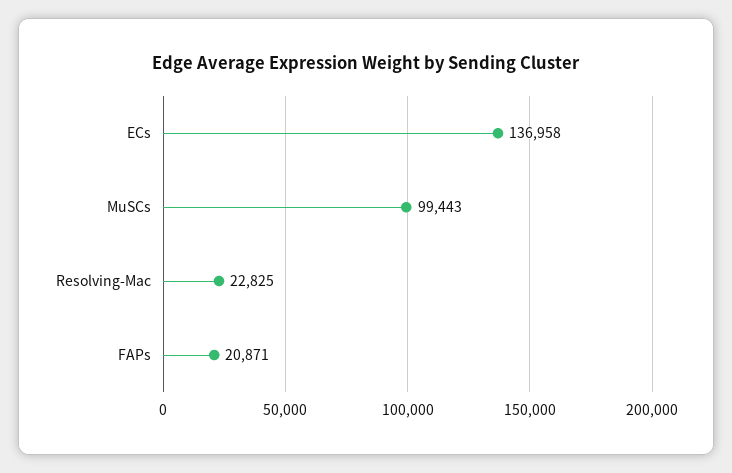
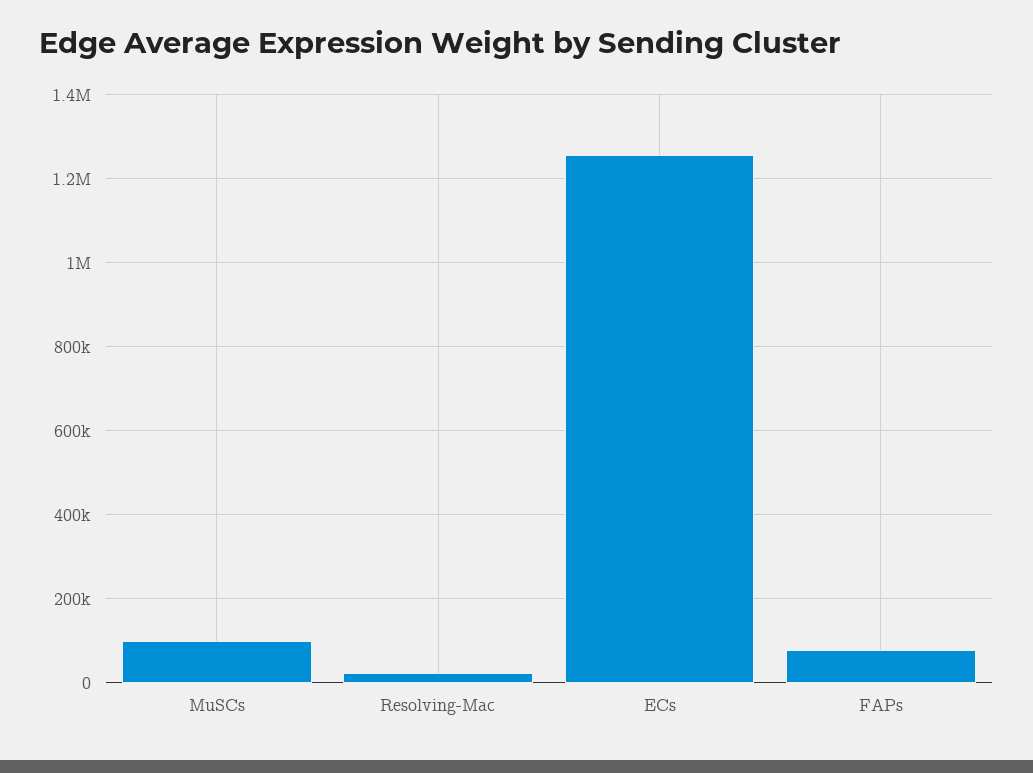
  {
-   "ECs": 136958,
+   "ECs": 1260000,
    "MuSCs": 99443,
    "Resolving-Mac": 22825,
-   "FAPs": 20871
+   "FAPs": 80000
  }

